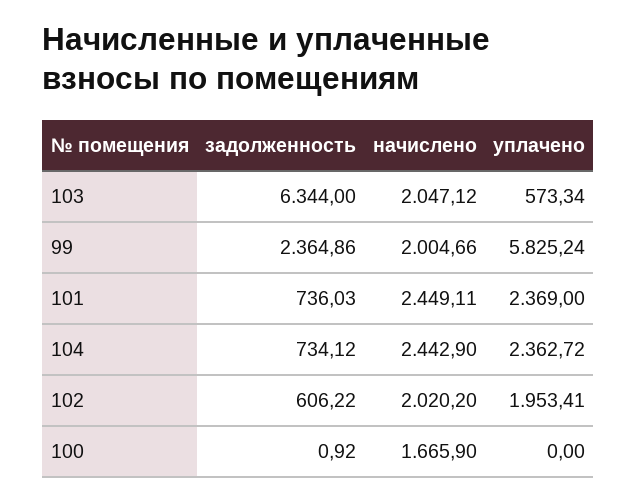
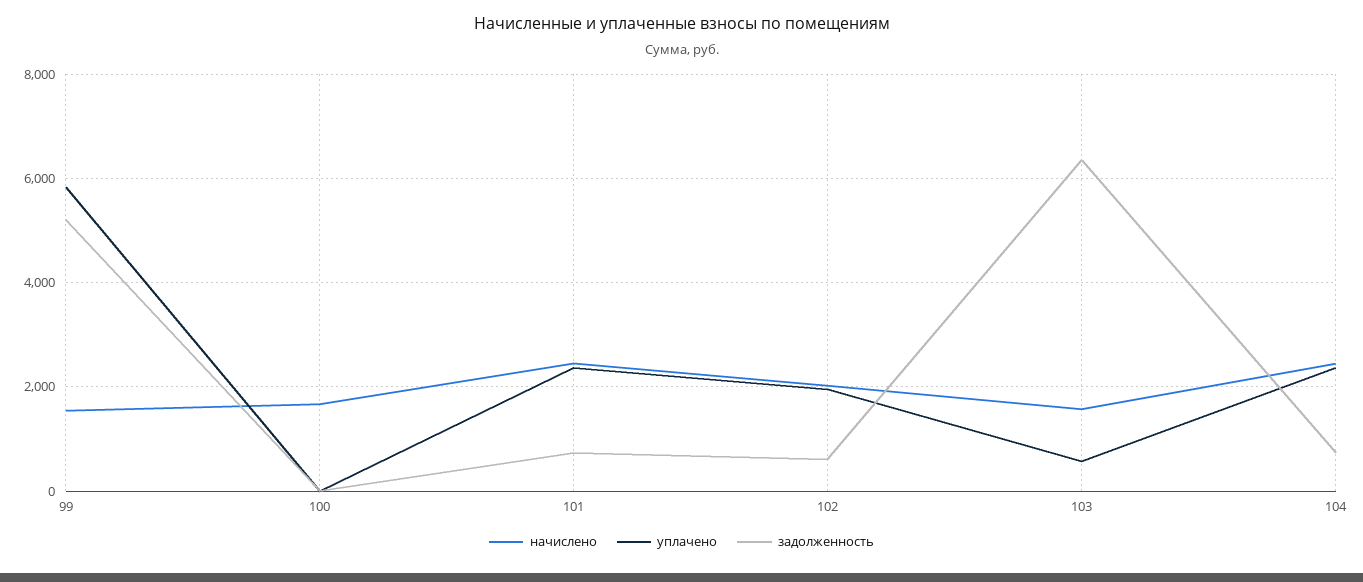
  {
    "задолженность": {
      "103": 6344,
-     "99": 2364.86,
+     "99": 5200,
      "101": 736.03,
      "104": 734.12,
      "102": 606.22,
      "100": 0.92
    },
    "начислено": {
-     "103": 2047.12,
+     "103": 1600,
-     "99": 2004.66,
+     "99": 1600,
      "101": 2449.11,
      "104": 2442.9,
      "102": 2020.2,
      "100": 1665.9
    },
    "уплачено": {
      "103": 573.34,
      "99": 5825.24,
      "101": 2369,
      "104": 2362.72,
      "102": 1953.41,
      "100": 0
    }
  }

